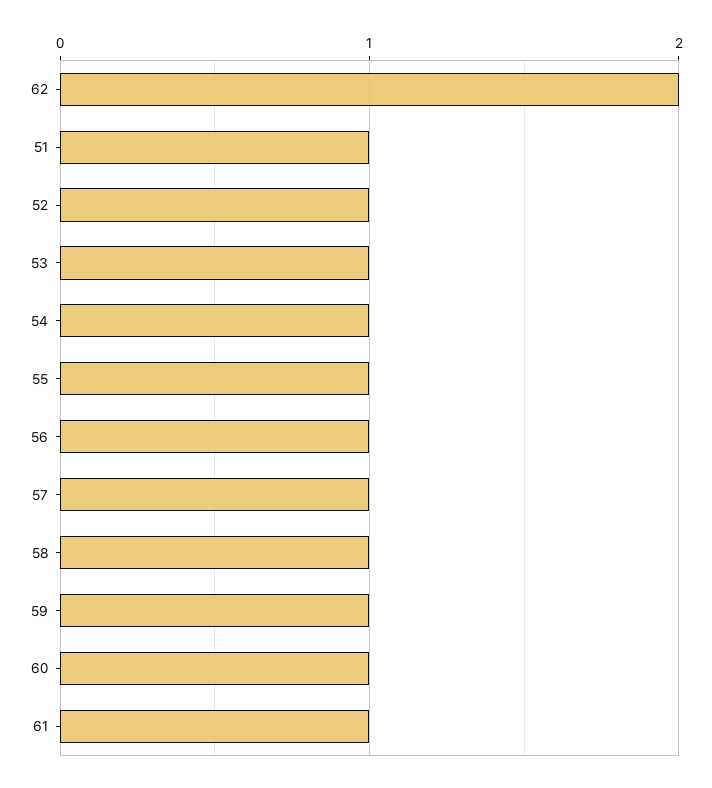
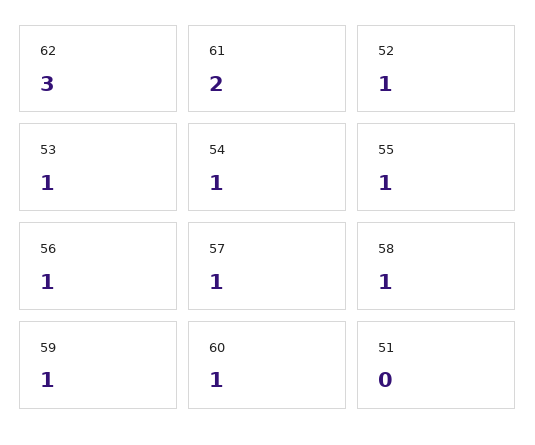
  {
-   "62": 2,
+   "62": 3,
-   "51": 1,
+   "51": 0,
    "52": 1,
    "53": 1,
    "54": 1,
    "55": 1,
    "56": 1,
    "57": 1,
    "58": 1,
    "59": 1,
    "60": 1,
-   "61": 1
+   "61": 2
  }

